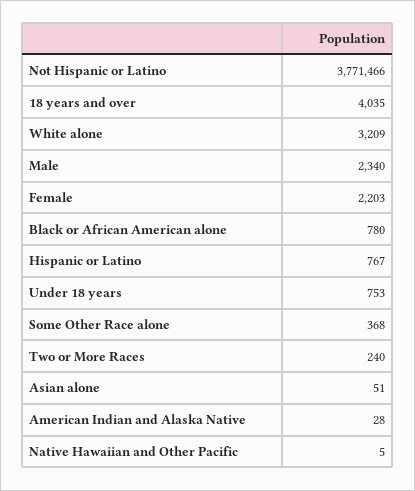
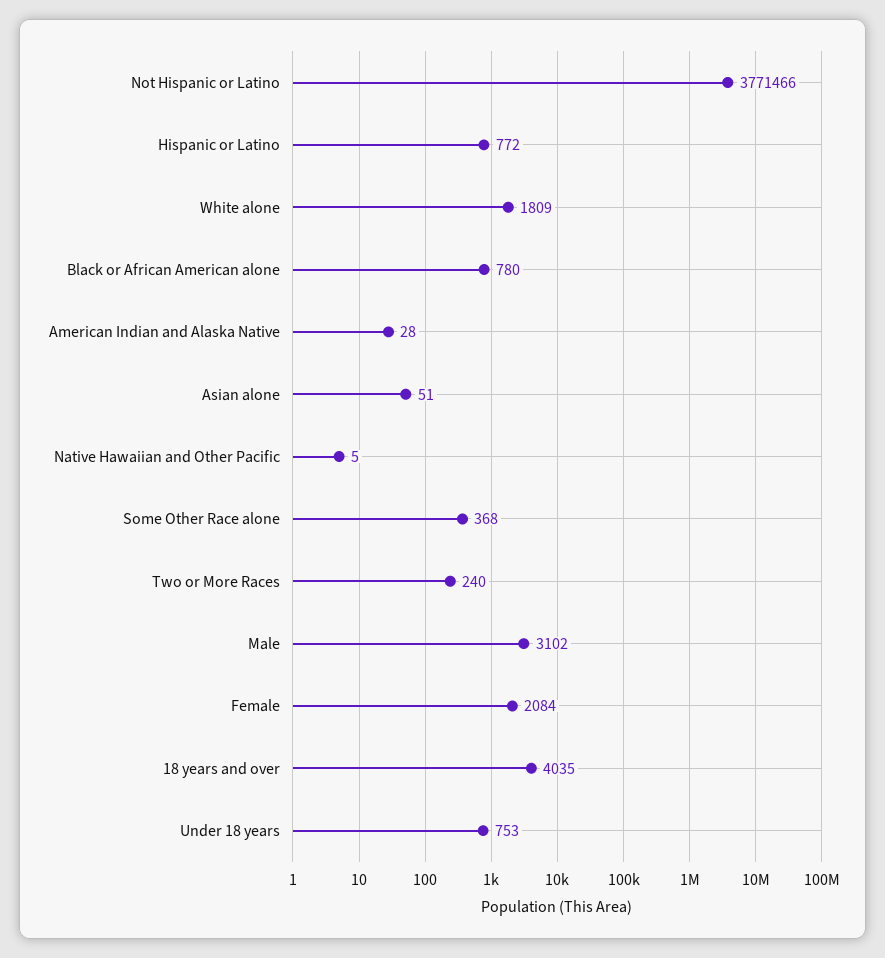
  {
    "Not Hispanic or Latino": 3771466,
    "18 years and over": 4035,
-   "White alone": 3209,
+   "White alone": 1809,
-   "Male": 2340,
+   "Male": 3102,
-   "Female": 2203,
+   "Female": 2084,
    "Black or African American alone": 780,
-   "Hispanic or Latino": 767,
+   "Hispanic or Latino": 772,
    "Under 18 years": 753,
    "Some Other Race alone": 368,
    "Two or More Races": 240,
    "Asian alone": 51,
    "American Indian and Alaska Native": 28,
    "Native Hawaiian and Other Pacific": 5
  }

